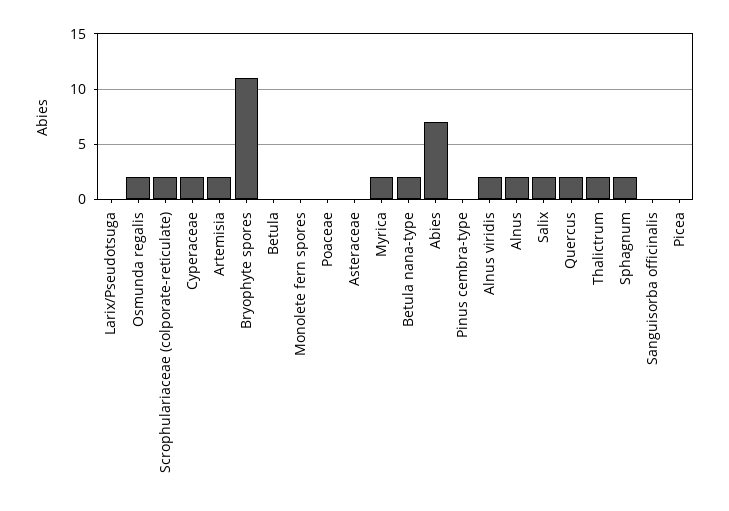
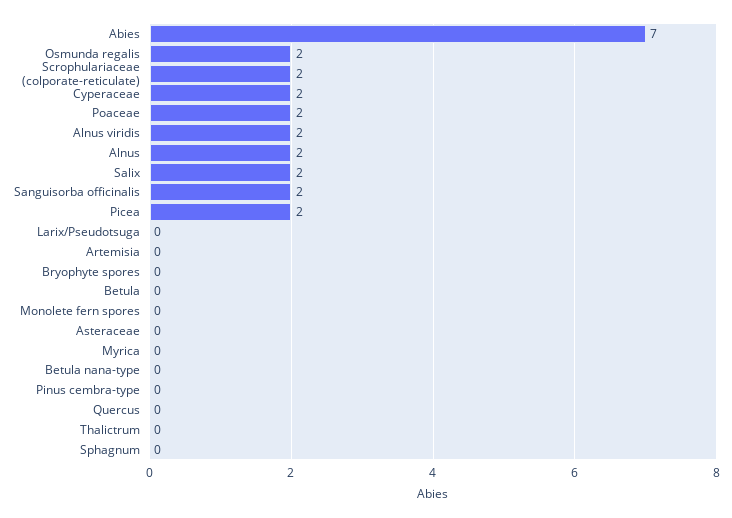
  {
    "Larix/Pseudotsuga": 0,
    "Osmunda regalis": 2,
    "Scrophulariaceae (colporate-reticulate)": 2,
    "Cyperaceae": 2,
-   "Artemisia": 2,
+   "Artemisia": 0,
-   "Bryophyte spores": 11,
+   "Bryophyte spores": 0,
    "Betula": 0,
    "Monolete fern spores": 0,
-   "Poaceae": 0,
+   "Poaceae": 2,
    "Asteraceae": 0,
-   "Myrica": 2,
+   "Myrica": 0,
-   "Betula nana-type": 2,
+   "Betula nana-type": 0,
    "Abies": 7,
    "Pinus cembra-type": 0,
    "Alnus viridis": 2,
    "Alnus": 2,
    "Salix": 2,
-   "Quercus": 2,
+   "Quercus": 0,
-   "Thalictrum": 2,
+   "Thalictrum": 0,
-   "Sphagnum": 2,
+   "Sphagnum": 0,
-   "Sanguisorba officinalis": 0,
+   "Sanguisorba officinalis": 2,
-   "Picea": 0
+   "Picea": 2
  }

